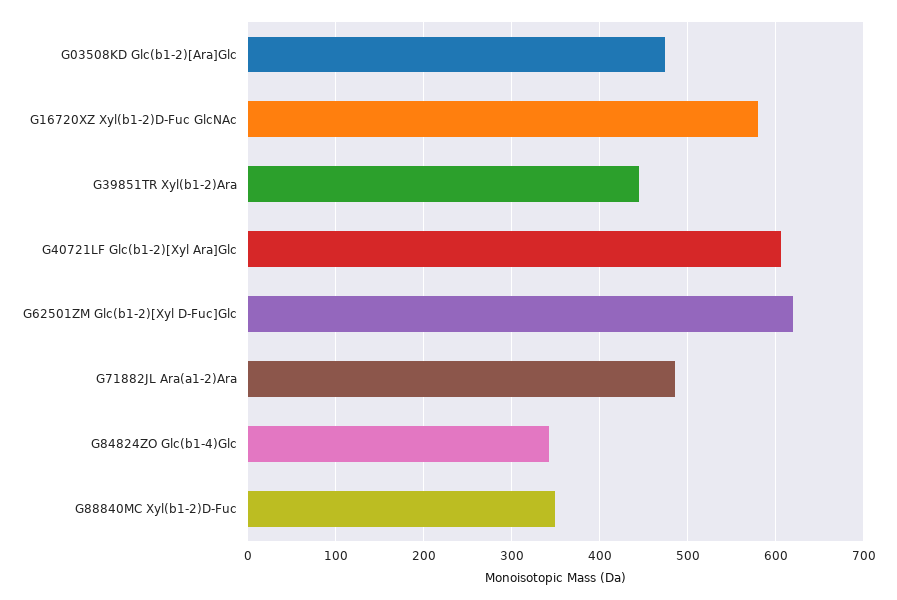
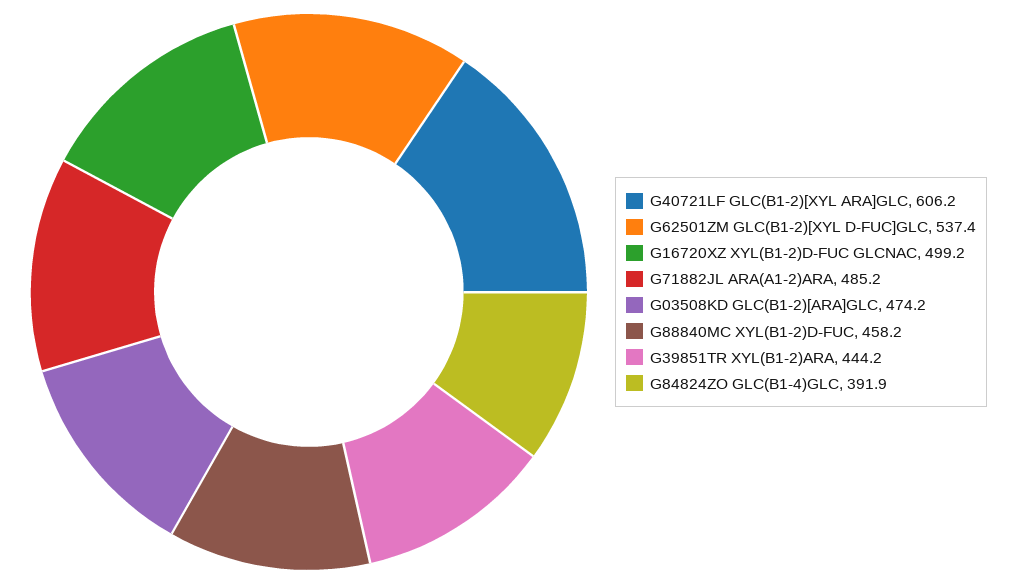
  {
    "G03508KD Glc(b1-2)[Ara]Glc": 474.2,
-   "G16720XZ Xyl(b1-2)D-Fuc GlcNAc": 580,
+   "G16720XZ Xyl(b1-2)D-Fuc GlcNAc": 499.2,
    "G39851TR Xyl(b1-2)Ara": 444.2,
    "G40721LF Glc(b1-2)[Xyl Ara]Glc": 606.2,
-   "G62501ZM Glc(b1-2)[Xyl D-Fuc]Glc": 620,
+   "G62501ZM Glc(b1-2)[Xyl D-Fuc]Glc": 537.4,
    "G71882JL Ara(a1-2)Ara": 485.2,
-   "G84824ZO Glc(b1-4)Glc": 340,
+   "G84824ZO Glc(b1-4)Glc": 391.9,
-   "G88840MC Xyl(b1-2)D-Fuc": 350
+   "G88840MC Xyl(b1-2)D-Fuc": 458.2
  }

